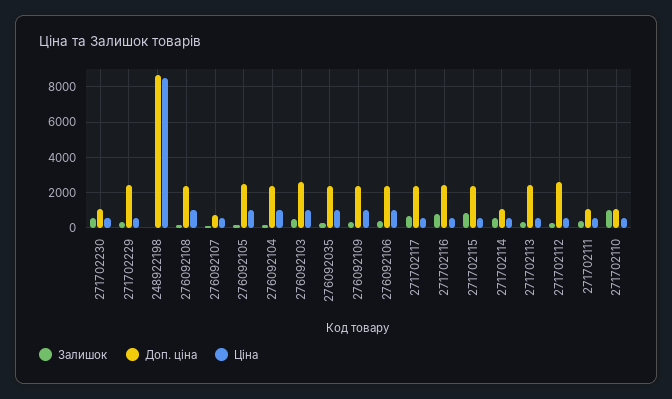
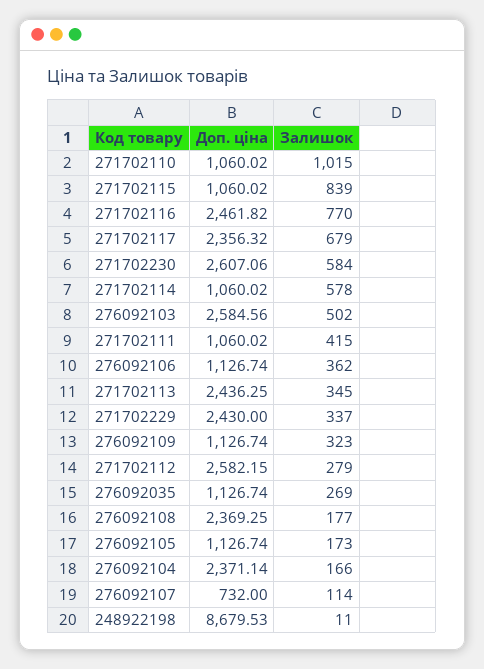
  {
    "Залишок": {
      "271702230": 584,
      "271702229": 337,
      "248922198": 11,
      "276092108": 177,
      "276092107": 114,
      "276092105": 173,
      "276092104": 166,
      "276092103": 502,
      "276092035": 269,
      "276092109": 323,
      "276092106": 362,
      "271702117": 679,
      "271702116": 770,
      "271702115": 839,
      "271702114": 578,
      "271702113": 345,
      "271702112": 279,
      "271702111": 415,
      "271702110": 1015
    },
    "Доп. ціна": {
-     "271702230": 1000,
+     "271702230": 2607.06,
      "271702229": 2430,
      "248922198": 8679.53,
      "276092108": 2369.25,
      "276092107": 732,
-     "276092105": 2500,
+     "276092105": 1126.74,
      "276092104": 2371.14,
      "276092103": 2584.56,
-     "276092035": 2500,
+     "276092035": 1126.74,
-     "276092109": 2500,
+     "276092109": 1126.74,
-     "276092106": 2500,
+     "276092106": 1126.74,
      "271702117": 2356.32,
      "271702116": 2461.82,
-     "271702115": 2500,
+     "271702115": 1060.02,
      "271702114": 1060.02,
      "271702113": 2436.25,
      "271702112": 2582.15,
      "271702111": 1060.02,
      "271702110": 1060.02
-   },
+   }
-   "Ціна": {
-     "271702230": 500,
-     "271702229": 500,
-     "248922198": 8500,
-     "276092108": 1000,
-     "276092107": 500,
-     "276092105": 1000,
-     "276092104": 1000,
-     "276092103": 1000,
-     "276092035": 1000,
-     "276092109": 1000,
-     "276092106": 1000,
-     "271702117": 500,
-     "271702116": 500,
-     "271702115": 500,
-     "271702114": 500,
-     "271702113": 500,
-     "271702112": 500,
-     "271702111": 500,
-     "271702110": 500
-   }
  }

